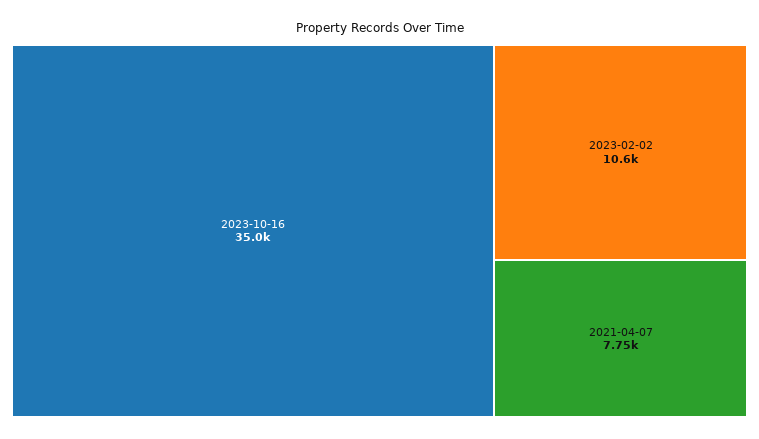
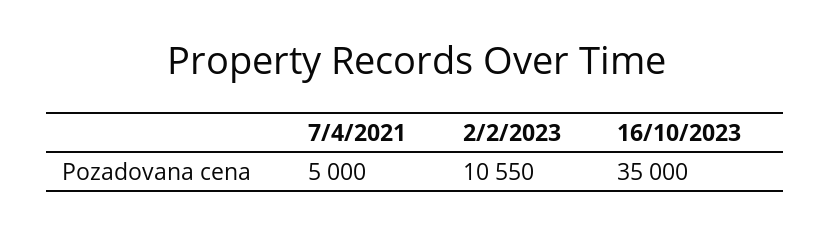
  {
    "2023-10-16": 35000,
    "2023-02-02": 10550,
-   "2021-04-07": 7750
+   "2021-04-07": 5000
  }

